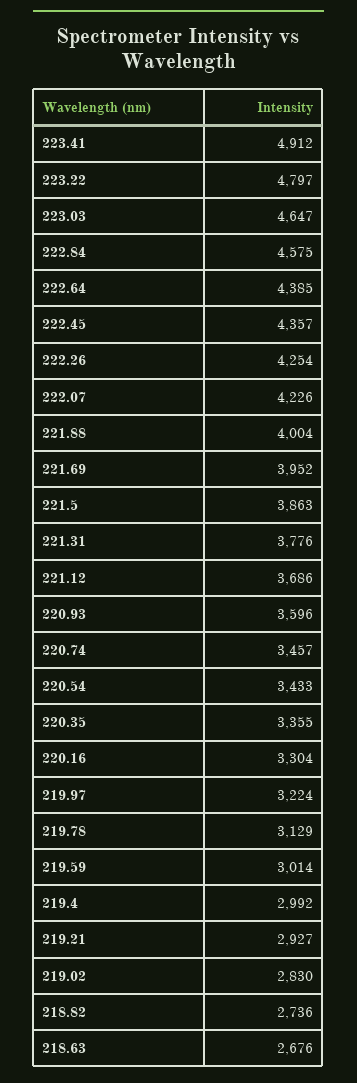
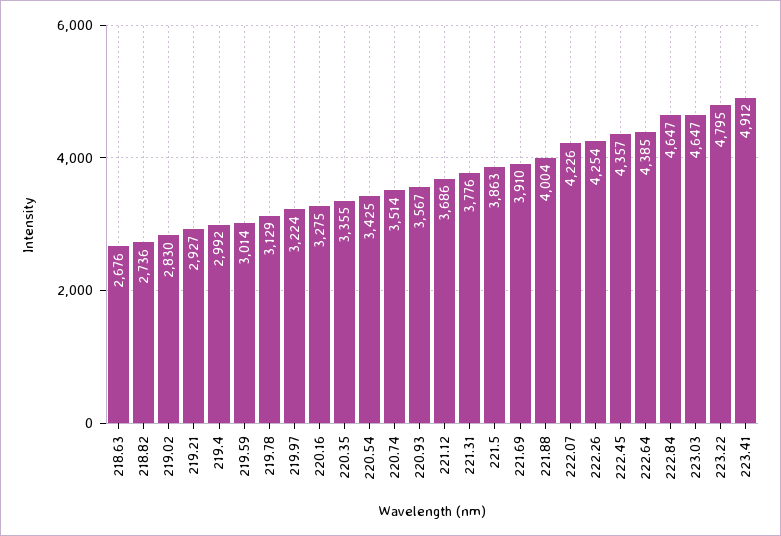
  {
    "223.41": 4912,
-   "223.22": 4797,
+   "223.22": 4795,
    "223.03": 4647,
-   "222.84": 4575,
+   "222.84": 4647,
    "222.64": 4385,
    "222.45": 4357,
    "222.26": 4254,
    "222.07": 4226,
    "221.88": 4004,
-   "221.69": 3952,
+   "221.69": 3910,
    "221.5": 3863,
    "221.31": 3776,
    "221.12": 3686,
-   "220.93": 3596,
+   "220.93": 3567,
-   "220.74": 3457,
+   "220.74": 3514,
-   "220.54": 3433,
+   "220.54": 3425,
    "220.35": 3355,
-   "220.16": 3304,
+   "220.16": 3275,
    "219.97": 3224,
    "219.78": 3129,
    "219.59": 3014,
    "219.4": 2992,
    "219.21": 2927,
    "219.02": 2830,
    "218.82": 2736,
    "218.63": 2676
  }

